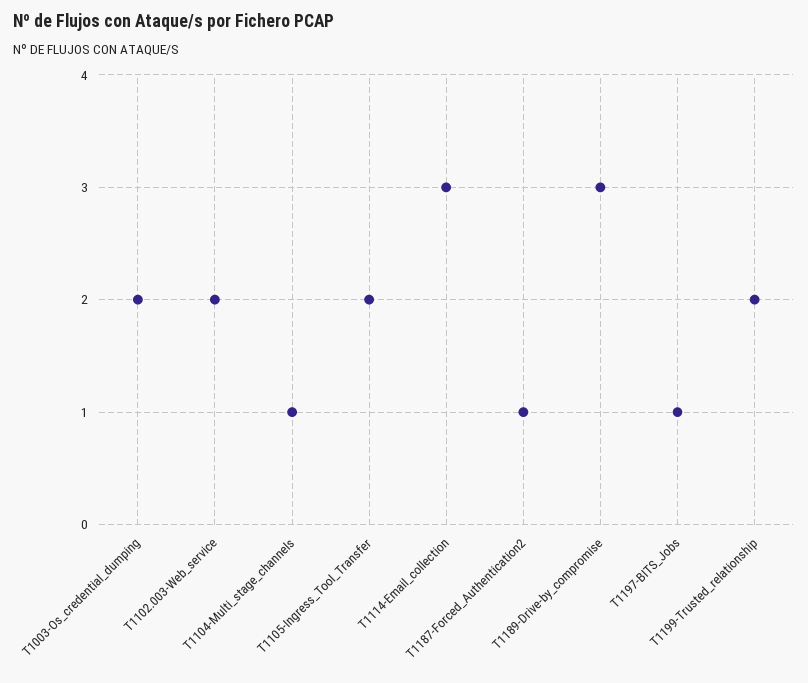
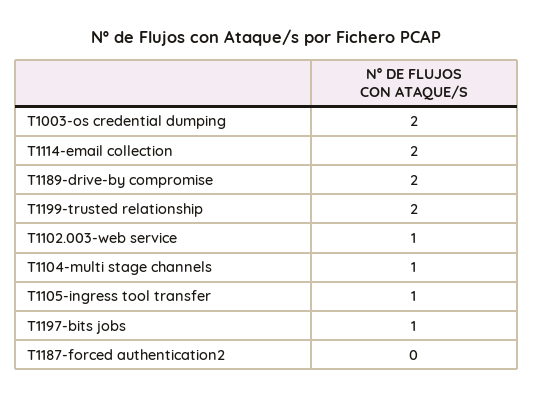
  {
    "T1003-Os_credential_dumping": 2,
-   "T1102.003-Web_service": 2,
+   "T1102.003-Web_service": 1,
    "T1104-Multi_stage_channels": 1,
-   "T1105-Ingress_Tool_Transfer": 2,
+   "T1105-Ingress_Tool_Transfer": 1,
-   "T1114-Email_collection": 3,
+   "T1114-Email_collection": 2,
-   "T1187-Forced_Authentication2": 1,
+   "T1187-Forced_Authentication2": 0,
-   "T1189-Drive-by_compromise": 3,
+   "T1189-Drive-by_compromise": 2,
    "T1197-BITS_Jobs": 1,
    "T1199-Trusted_relationship": 2
  }

